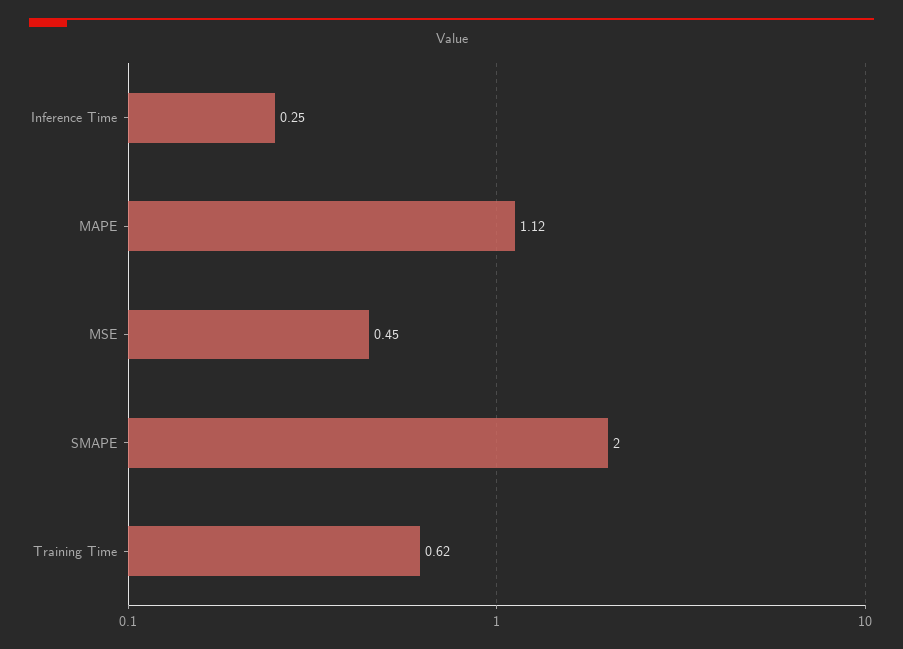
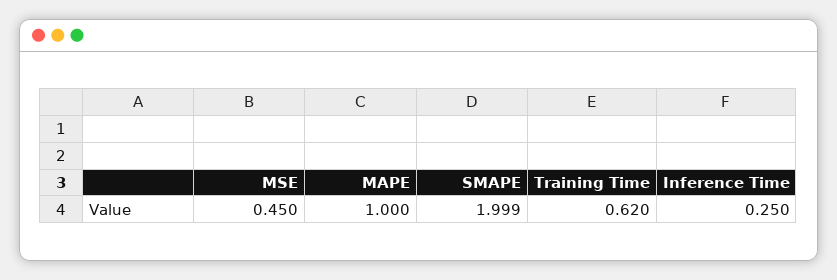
  {
    "Inference Time": 0.25,
-   "MAPE": 1.12,
+   "MAPE": 1,
    "MSE": 0.45,
    "SMAPE": 1.999,
    "Training Time": 0.62
  }

